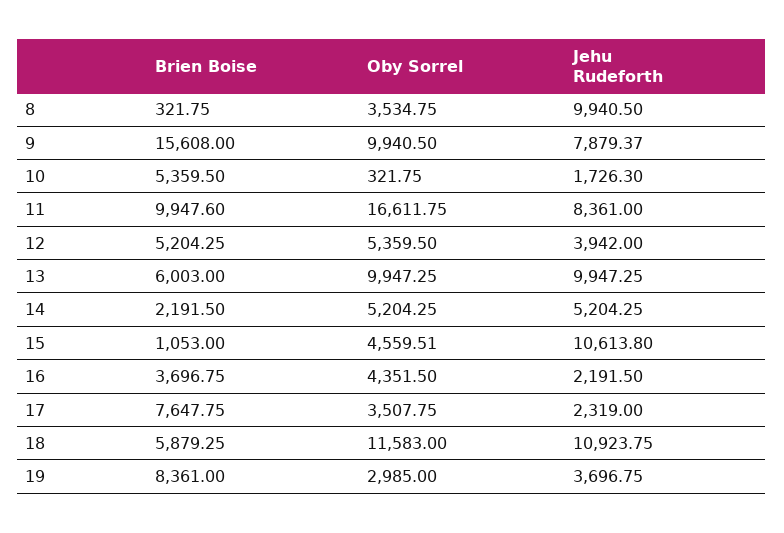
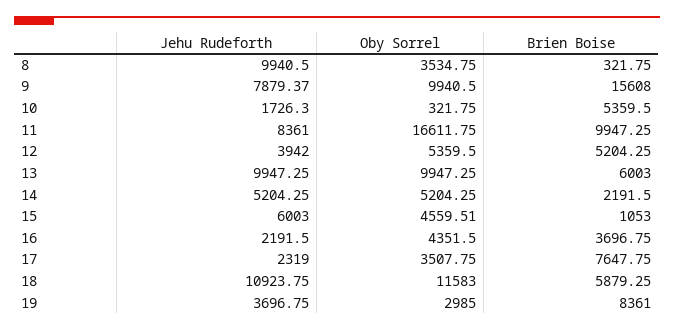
  {
    "Brien Boise": {
      "8": 321.75,
      "9": 15608,
      "10": 5359.5,
-     "11": 9947.6,
+     "11": 9947.25,
      "12": 5204.25,
      "13": 6003,
      "14": 2191.5,
      "15": 1053,
      "16": 3696.75,
      "17": 7647.75,
      "18": 5879.25,
      "19": 8361
    },
    "Oby Sorrel": {
      "8": 3534.75,
      "9": 9940.5,
      "10": 321.75,
      "11": 16611.75,
      "12": 5359.5,
      "13": 9947.25,
      "14": 5204.25,
      "15": 4559.51,
      "16": 4351.5,
      "17": 3507.75,
      "18": 11583,
      "19": 2985
    },
    "Jehu Rudeforth": {
      "8": 9940.5,
      "9": 7879.37,
      "10": 1726.3,
      "11": 8361,
      "12": 3942,
      "13": 9947.25,
      "14": 5204.25,
-     "15": 10613.8,
+     "15": 6003,
      "16": 2191.5,
      "17": 2319,
      "18": 10923.75,
      "19": 3696.75
    }
  }

